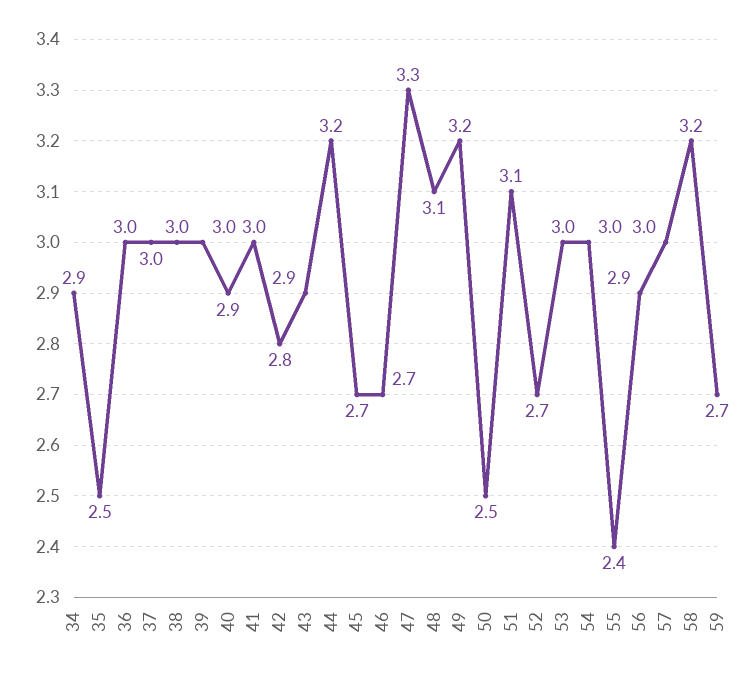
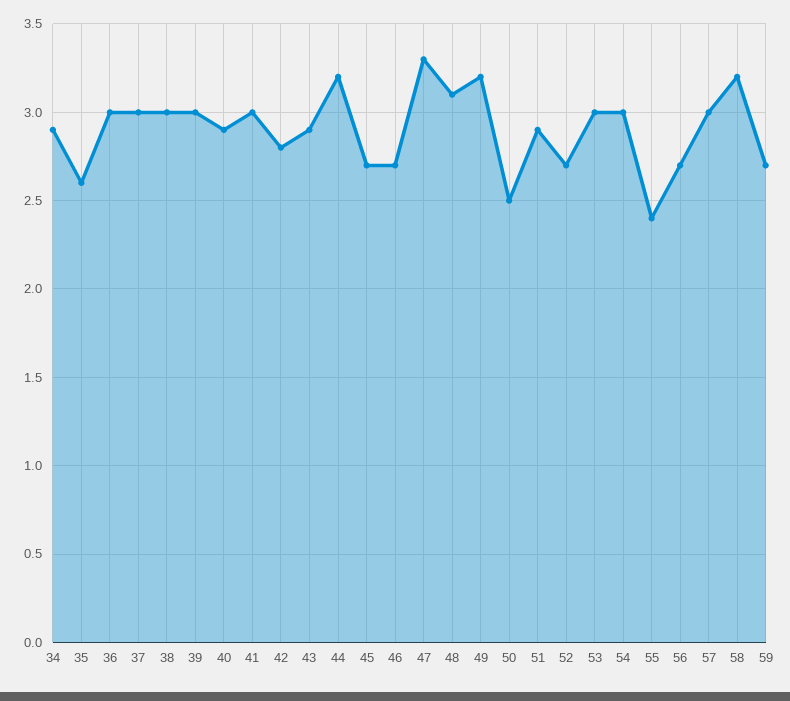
  {
    "34": 2.9,
-   "35": 2.5,
+   "35": 2.6,
    "36": 3,
    "37": 3,
    "38": 3,
    "39": 3,
    "40": 2.9,
    "41": 3,
    "42": 2.8,
    "43": 2.9,
    "44": 3.2,
    "45": 2.7,
    "46": 2.7,
    "47": 3.3,
    "48": 3.1,
    "49": 3.2,
    "50": 2.5,
-   "51": 3.1,
+   "51": 2.9,
    "52": 2.7,
    "53": 3,
    "54": 3,
    "55": 2.4,
-   "56": 2.9,
+   "56": 2.7,
    "57": 3,
    "58": 3.2,
    "59": 2.7
  }

